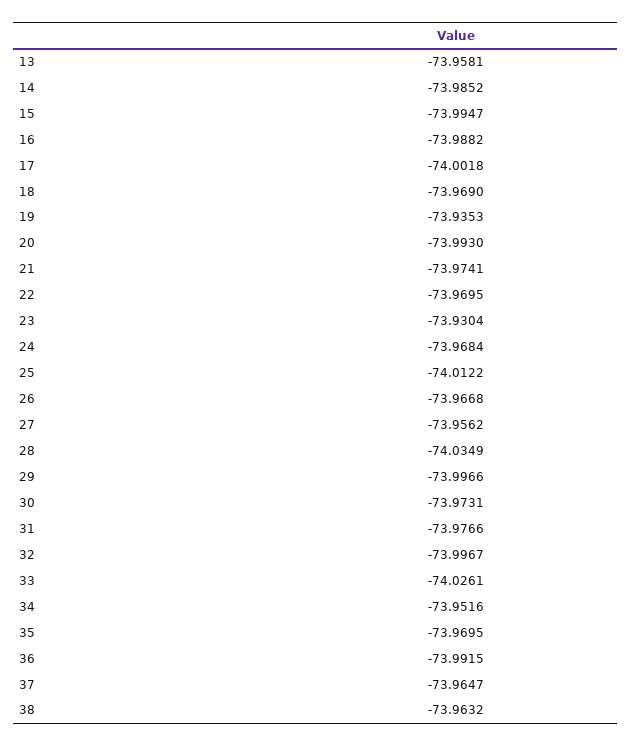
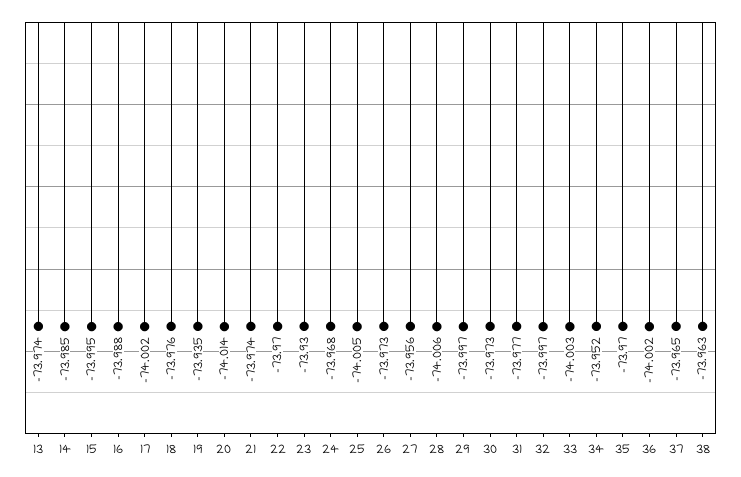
  {
-   "13": -73.9581,
+   "13": -73.974,
    "14": -73.9852,
    "15": -73.9947,
    "16": -73.9882,
    "17": -74.0018,
-   "18": -73.969,
+   "18": -73.976,
    "19": -73.9353,
-   "20": -73.993,
+   "20": -74.014,
    "21": -73.9741,
    "22": -73.9695,
    "23": -73.9304,
    "24": -73.9684,
-   "25": -74.0122,
+   "25": -74.005,
-   "26": -73.9668,
+   "26": -73.973,
    "27": -73.9562,
-   "28": -74.0349,
+   "28": -74.006,
    "29": -73.9966,
    "30": -73.9731,
    "31": -73.9766,
    "32": -73.9967,
-   "33": -74.0261,
+   "33": -74.003,
    "34": -73.9516,
    "35": -73.9695,
-   "36": -73.9915,
+   "36": -74.002,
    "37": -73.9647,
    "38": -73.9632
  }

